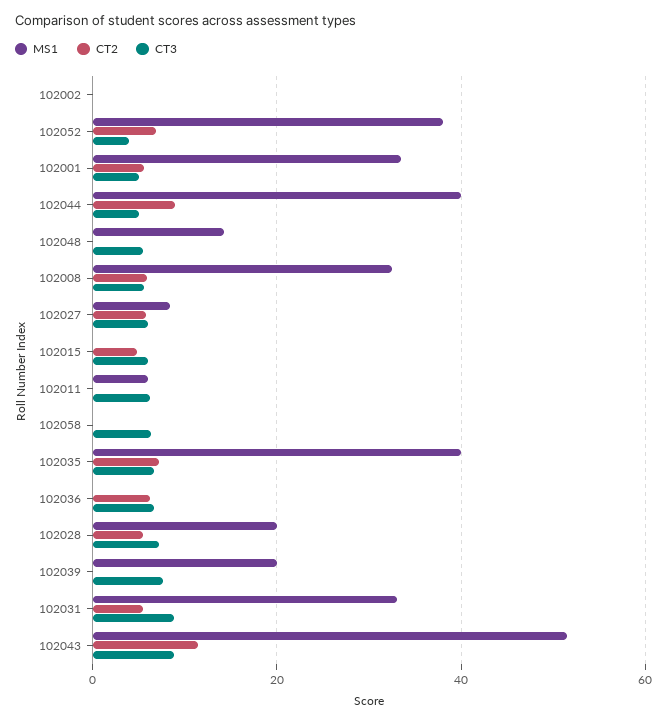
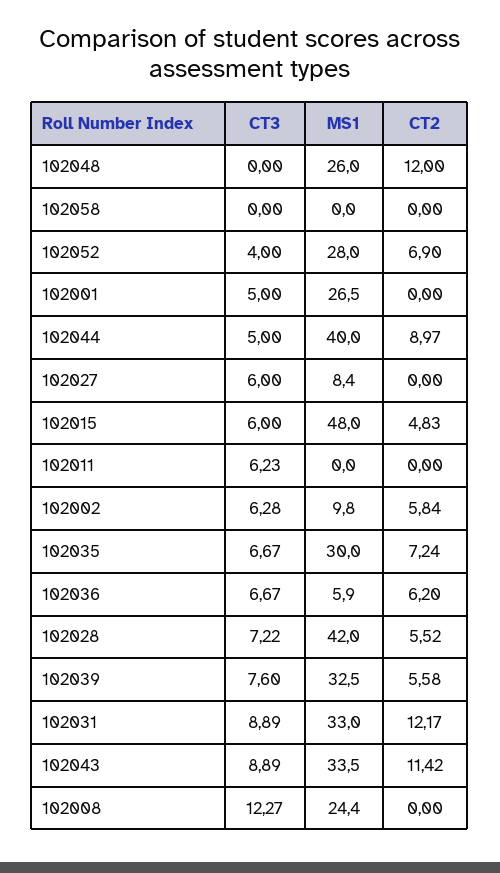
  {
    "MS1": {
-     "102002": 0,
+     "102002": 9.8,
-     "102052": 38,
+     "102052": 28,
-     "102001": 34,
+     "102001": 26.5,
      "102044": 40,
-     "102048": 14,
+     "102048": 26,
-     "102008": 32,
+     "102008": 24.4,
      "102027": 8.4,
-     "102015": 0,
+     "102015": 48,
-     "102011": 6,
+     "102011": 0,
      "102058": 0,
-     "102035": 40,
+     "102035": 30,
-     "102036": 0,
+     "102036": 5.9,
-     "102028": 20,
+     "102028": 42,
-     "102039": 20,
+     "102039": 32.5,
      "102031": 33,
-     "102043": 52
+     "102043": 33.5
    },
    "CT2": {
-     "102002": 0,
+     "102002": 5.84,
      "102052": 6.9,
-     "102001": 6,
+     "102001": 0,
      "102044": 8.97,
-     "102048": 0,
+     "102048": 12,
-     "102008": 6,
+     "102008": 0,
-     "102027": 6,
+     "102027": 0,
      "102015": 4.83,
      "102011": 0,
      "102058": 0,
      "102035": 7.24,
      "102036": 6.2,
      "102028": 5.52,
-     "102039": 0,
+     "102039": 5.58,
-     "102031": 6,
+     "102031": 12.17,
      "102043": 11.42
    },
    "CT3": {
-     "102002": 0,
+     "102002": 6.28,
      "102052": 4,
      "102001": 5,
      "102044": 5,
-     "102048": 6,
+     "102048": 0,
-     "102008": 6,
+     "102008": 12.27,
      "102027": 6,
      "102015": 6,
      "102011": 6.23,
-     "102058": 6,
+     "102058": 0,
      "102035": 6.67,
      "102036": 6.67,
      "102028": 7.22,
      "102039": 7.6,
      "102031": 8.89,
      "102043": 8.89
    }
  }

